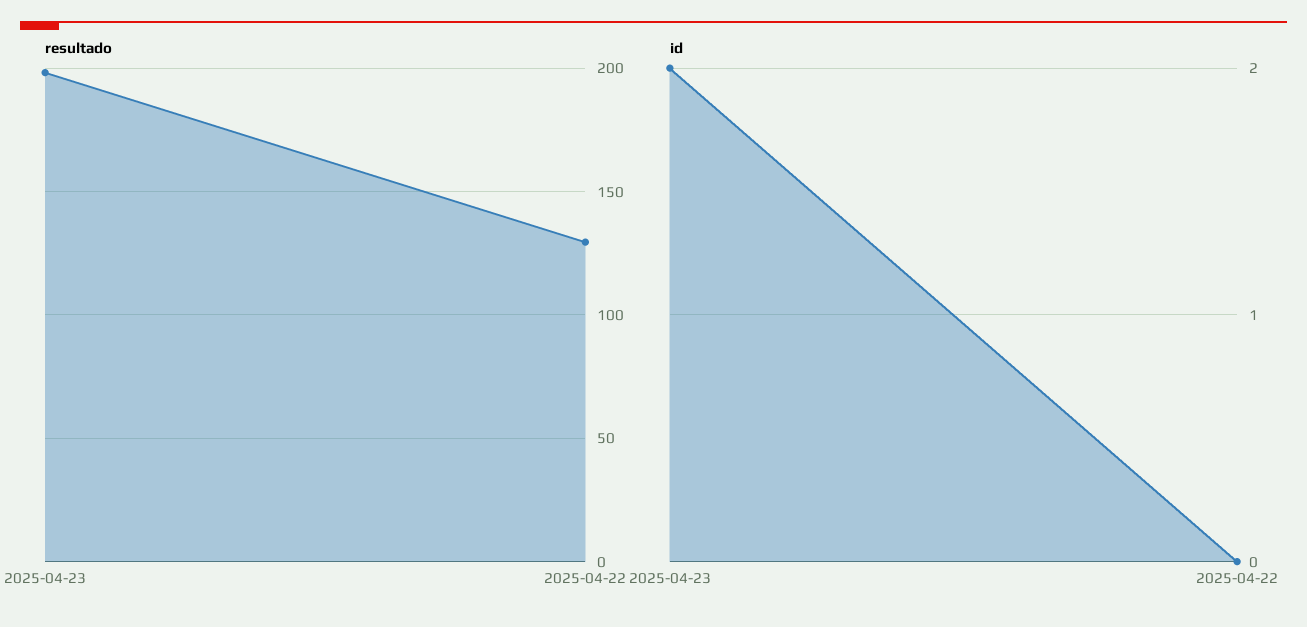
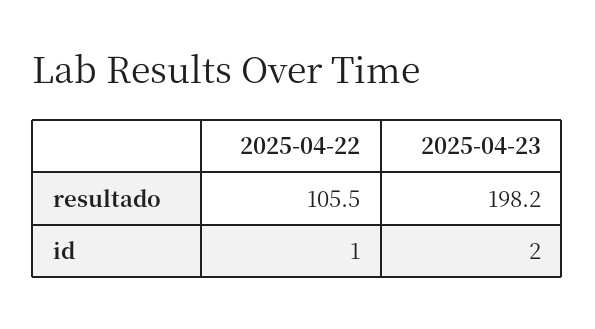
  {
    "resultado": {
      "2025-04-23": 198.2,
-     "2025-04-22": 130
+     "2025-04-22": 105.5
    },
    "id": {
      "2025-04-23": 2,
-     "2025-04-22": 0
+     "2025-04-22": 1
    }
  }

